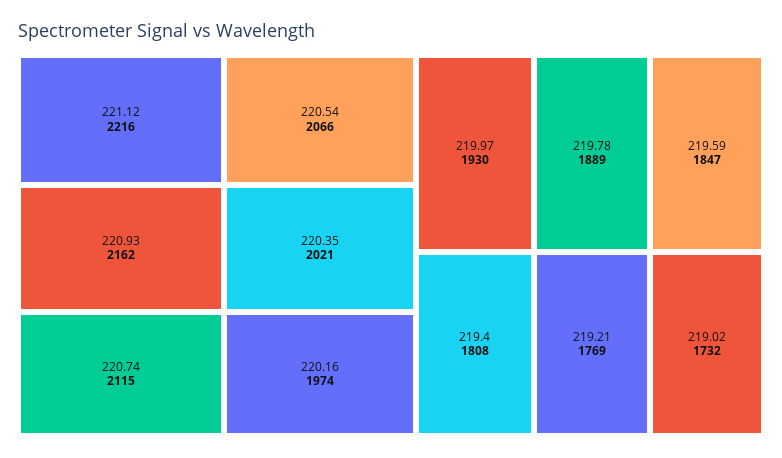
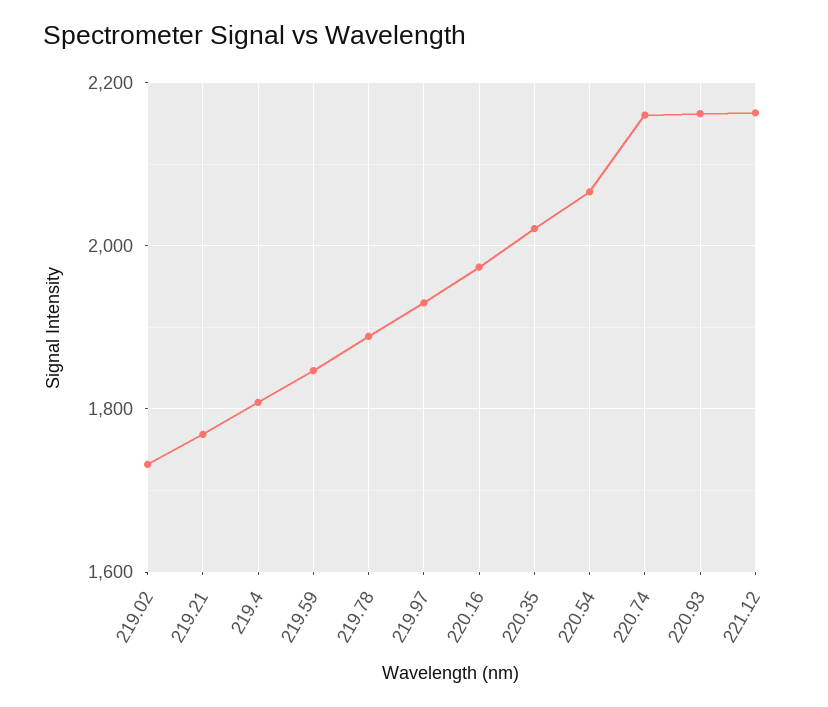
  {
-   "221.12": 2216,
+   "221.12": 2160,
    "220.93": 2162,
-   "220.74": 2115,
+   "220.74": 2160,
    "220.54": 2066,
    "220.35": 2021,
    "220.16": 1974,
    "219.97": 1930,
    "219.78": 1889,
    "219.59": 1847,
    "219.4": 1808,
    "219.21": 1769,
    "219.02": 1732
  }

